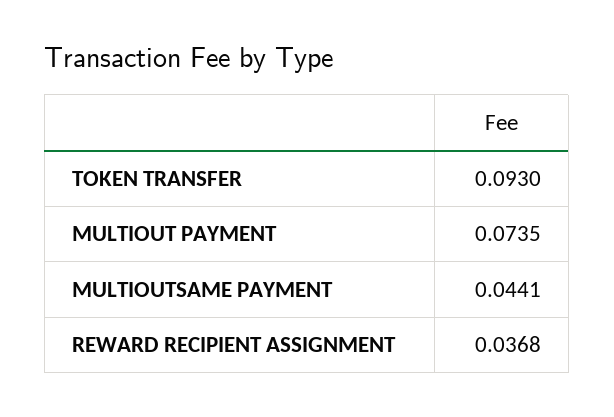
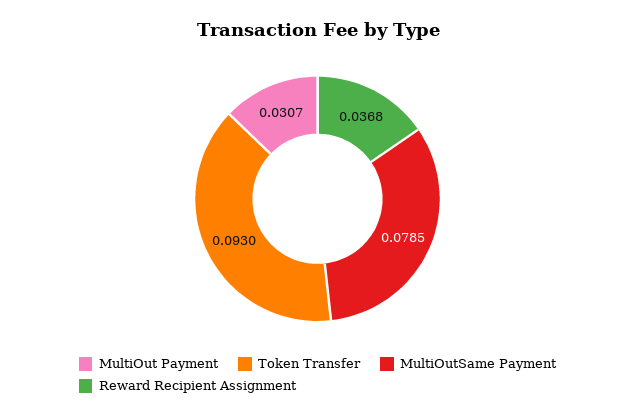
  {
    "TOKEN TRANSFER": 0.093,
-   "MULTIOUT PAYMENT": 0.0735,
+   "MULTIOUT PAYMENT": 0.0307,
-   "MULTIOUTSAME PAYMENT": 0.0441,
+   "MULTIOUTSAME PAYMENT": 0.0785,
    "REWARD RECIPIENT ASSIGNMENT": 0.0368
  }

